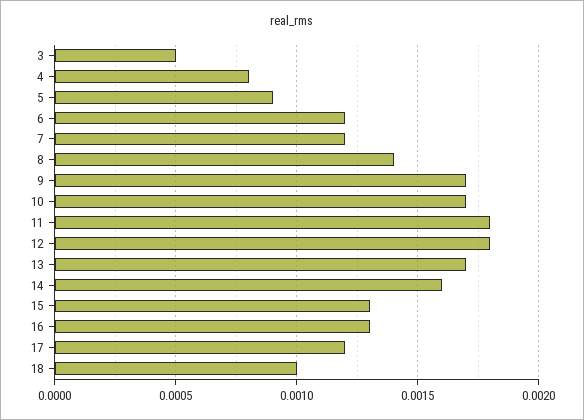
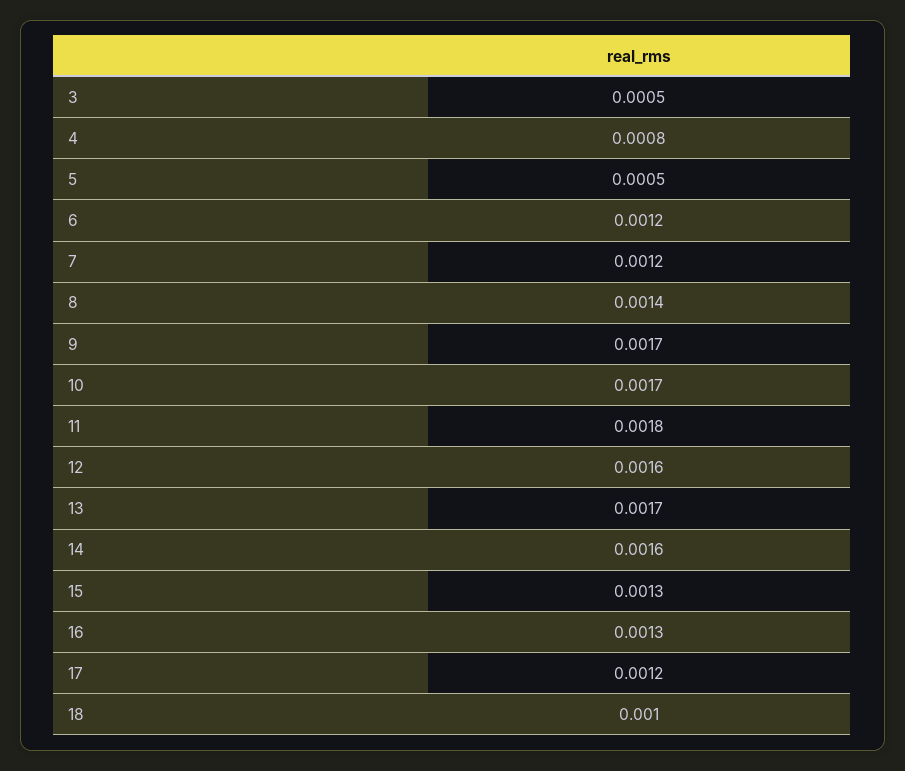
  {
    "3": 0.0005,
    "4": 0.0008,
-   "5": 0.0009,
+   "5": 0.0005,
    "6": 0.0012,
    "7": 0.0012,
    "8": 0.0014,
    "9": 0.0017,
    "10": 0.0017,
    "11": 0.0018,
-   "12": 0.0018,
+   "12": 0.0016,
    "13": 0.0017,
    "14": 0.0016,
    "15": 0.0013,
    "16": 0.0013,
    "17": 0.0012,
    "18": 0.001
  }

